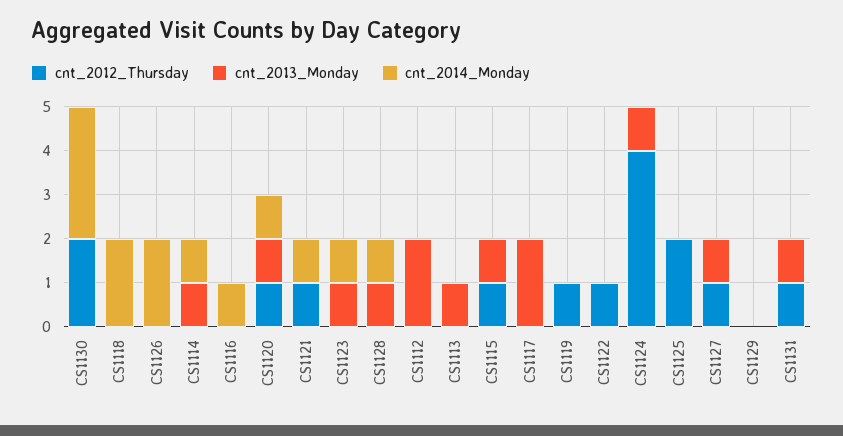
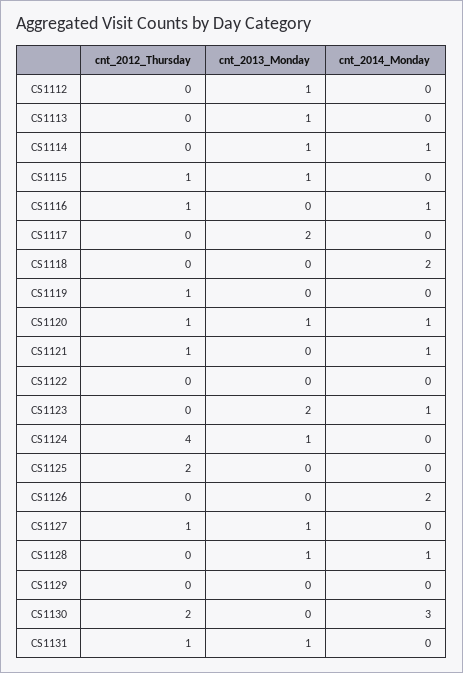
  {
    "cnt_2012_Thursday": {
      "CS1130": 2,
      "CS1118": 0,
      "CS1126": 0,
      "CS1114": 0,
-     "CS1116": 0,
+     "CS1116": 1,
      "CS1120": 1,
      "CS1121": 1,
      "CS1123": 0,
      "CS1128": 0,
      "CS1112": 0,
      "CS1113": 0,
      "CS1115": 1,
      "CS1117": 0,
      "CS1119": 1,
-     "CS1122": 1,
+     "CS1122": 0,
      "CS1124": 4,
      "CS1125": 2,
      "CS1127": 1,
      "CS1129": 0,
      "CS1131": 1
    },
    "cnt_2013_Monday": {
      "CS1130": 0,
      "CS1118": 0,
      "CS1126": 0,
      "CS1114": 1,
      "CS1116": 0,
      "CS1120": 1,
      "CS1121": 0,
-     "CS1123": 1,
+     "CS1123": 2,
      "CS1128": 1,
-     "CS1112": 2,
+     "CS1112": 1,
      "CS1113": 1,
      "CS1115": 1,
      "CS1117": 2,
      "CS1119": 0,
      "CS1122": 0,
      "CS1124": 1,
      "CS1125": 0,
      "CS1127": 1,
      "CS1129": 0,
      "CS1131": 1
    },
    "cnt_2014_Monday": {
      "CS1130": 3,
      "CS1118": 2,
      "CS1126": 2,
      "CS1114": 1,
      "CS1116": 1,
      "CS1120": 1,
      "CS1121": 1,
      "CS1123": 1,
      "CS1128": 1,
      "CS1112": 0,
      "CS1113": 0,
      "CS1115": 0,
      "CS1117": 0,
      "CS1119": 0,
      "CS1122": 0,
      "CS1124": 0,
      "CS1125": 0,
      "CS1127": 0,
      "CS1129": 0,
      "CS1131": 0
    }
  }

